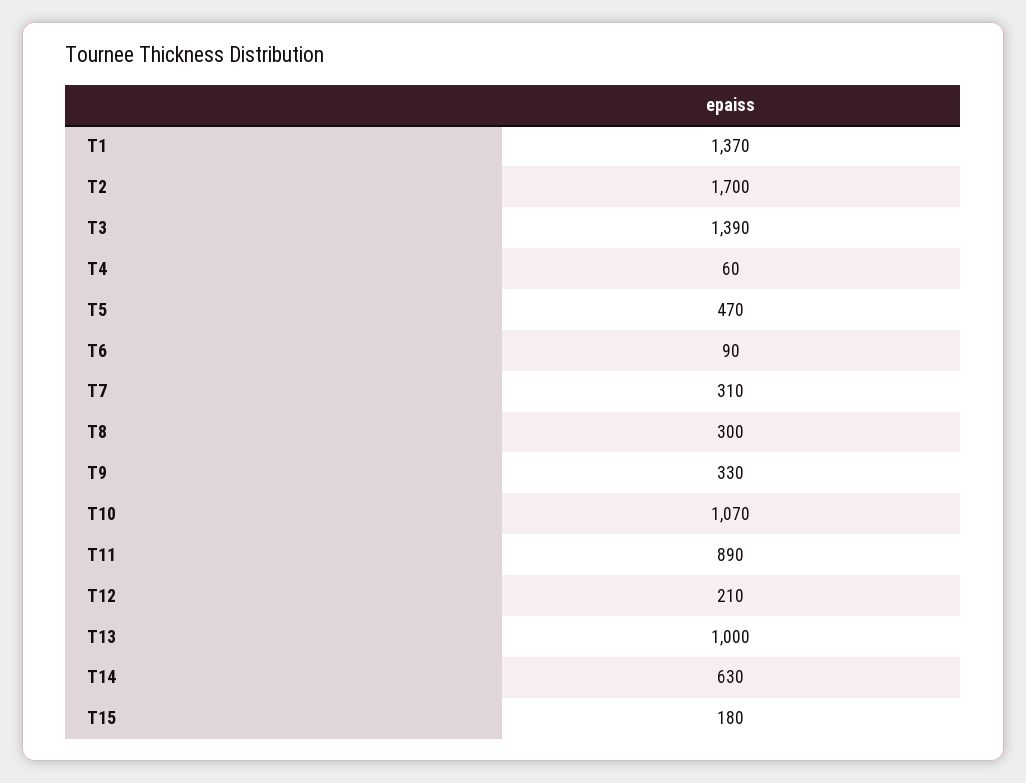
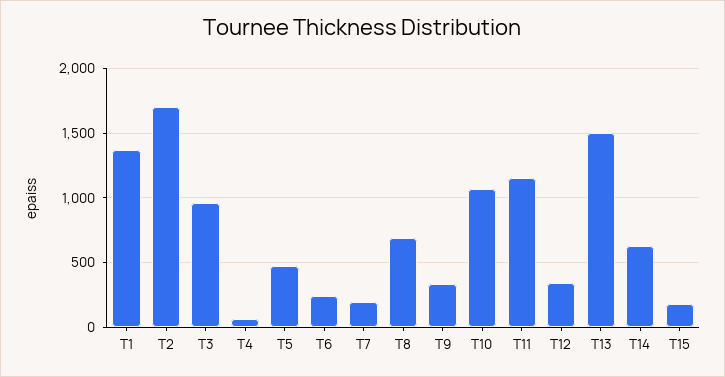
  {
    "T1": 1370,
    "T2": 1700,
-   "T3": 1390,
+   "T3": 950,
    "T4": 60,
    "T5": 470,
-   "T6": 90,
+   "T6": 250,
-   "T7": 310,
+   "T7": 200,
-   "T8": 300,
+   "T8": 700,
    "T9": 330,
    "T10": 1070,
-   "T11": 890,
+   "T11": 1150,
-   "T12": 210,
+   "T12": 350,
-   "T13": 1000,
+   "T13": 1500,
    "T14": 630,
    "T15": 180
  }

